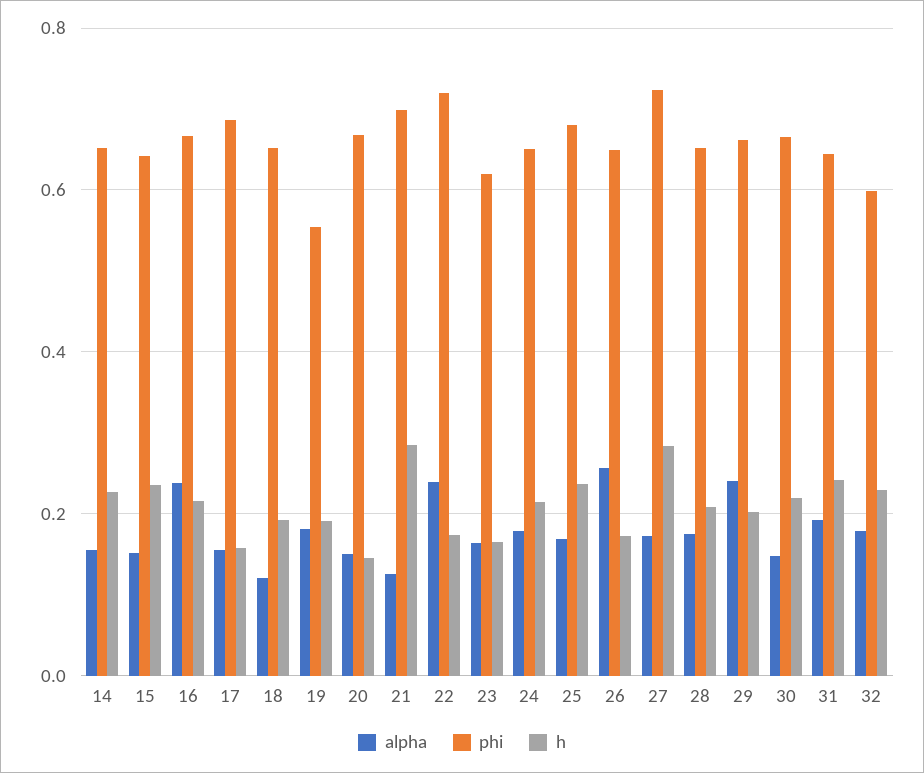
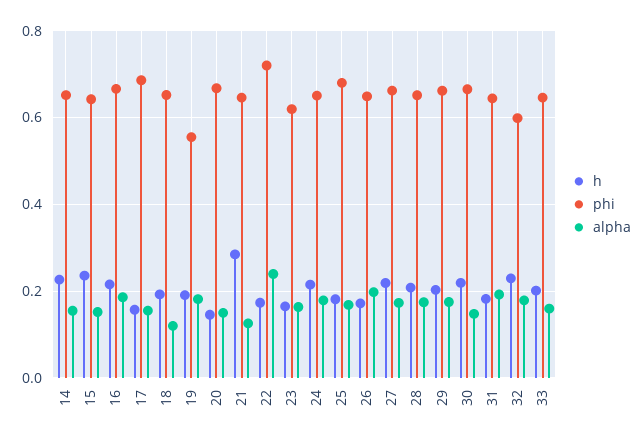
  {
    "alpha": {
      "14": 0.16,
      "15": 0.16,
-     "16": 0.24,
+     "16": 0.18,
      "17": 0.16,
      "18": 0.12,
      "19": 0.18,
      "20": 0.14,
      "21": 0.12,
      "22": 0.24,
      "23": 0.16,
      "24": 0.18,
      "25": 0.16,
-     "26": 0.26,
+     "26": 0.2,
      "27": 0.18,
      "28": 0.18,
-     "29": 0.24,
+     "29": 0.18,
      "30": 0.14,
      "31": 0.2,
-     "32": 0.18
+     "32": 0.18,
+     "33": 0.16
    },
    "phi": {
      "14": 0.66,
      "15": 0.64,
      "16": 0.66,
      "17": 0.68,
      "18": 0.66,
      "19": 0.56,
      "20": 0.66,
-     "21": 0.7,
+     "21": 0.64,
      "22": 0.72,
      "23": 0.62,
      "24": 0.66,
      "25": 0.68,
      "26": 0.64,
-     "27": 0.72,
+     "27": 0.66,
      "28": 0.66,
      "29": 0.66,
      "30": 0.66,
      "31": 0.64,
-     "32": 0.6
+     "32": 0.6,
+     "33": 0.64
    },
    "h": {
      "14": 0.22,
      "15": 0.24,
      "16": 0.22,
      "17": 0.16,
      "18": 0.2,
      "19": 0.2,
      "20": 0.14,
      "21": 0.28,
      "22": 0.18,
      "23": 0.16,
      "24": 0.22,
-     "25": 0.24,
+     "25": 0.18,
      "26": 0.18,
-     "27": 0.28,
+     "27": 0.22,
      "28": 0.2,
      "29": 0.2,
      "30": 0.22,
-     "31": 0.24,
+     "31": 0.18,
-     "32": 0.22
+     "32": 0.22,
+     "33": 0.2
    }
  }

